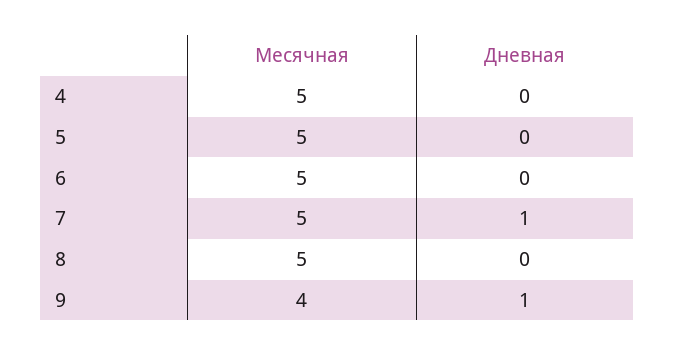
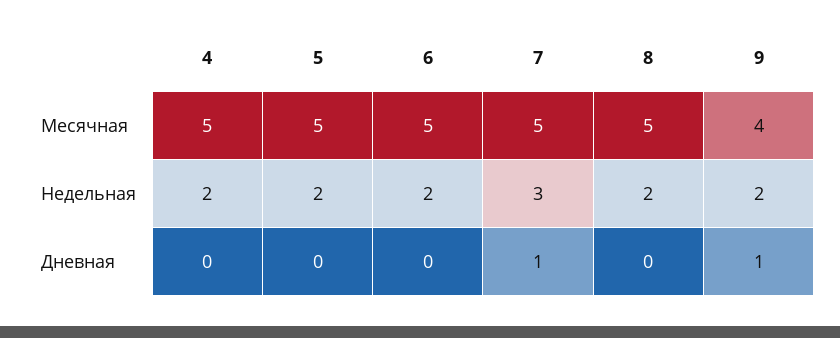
  {
    "Месячная": {
      "4": 5,
      "5": 5,
      "6": 5,
      "7": 5,
      "8": 5,
      "9": 4
    },
    "Дневная": {
      "4": 0,
      "5": 0,
      "6": 0,
      "7": 1,
      "8": 0,
      "9": 1
-   }
+   },
+   "Недельная": {
+     "4": 2,
+     "5": 2,
+     "6": 2,
+     "7": 3,
+     "8": 2,
+     "9": 2
+   }
  }

